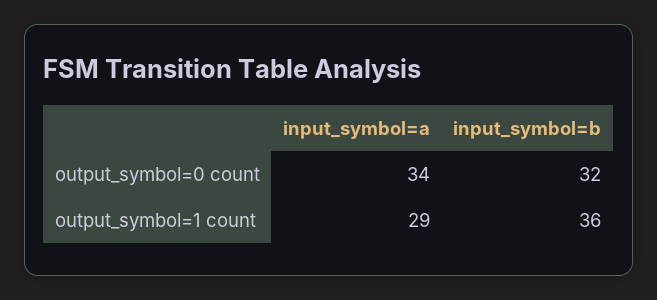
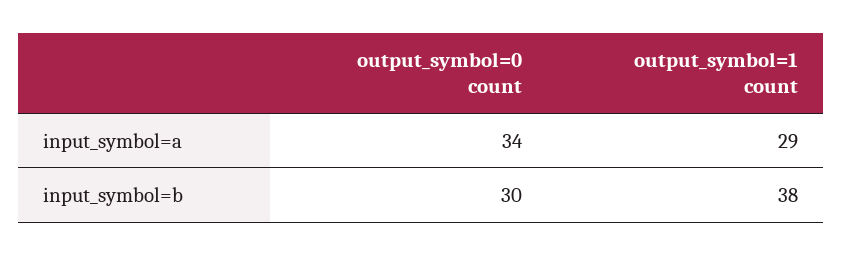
  {
    "input_symbol=a": {
      "output_symbol=0 count": 34,
      "output_symbol=1 count": 29
    },
    "input_symbol=b": {
-     "output_symbol=0 count": 32,
+     "output_symbol=0 count": 30,
-     "output_symbol=1 count": 36
+     "output_symbol=1 count": 38
    }
  }

